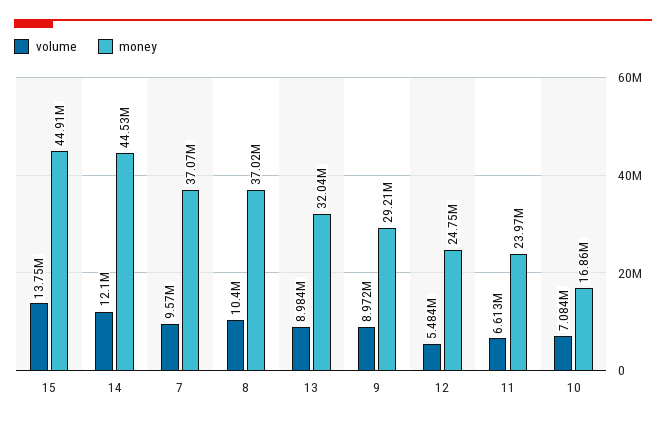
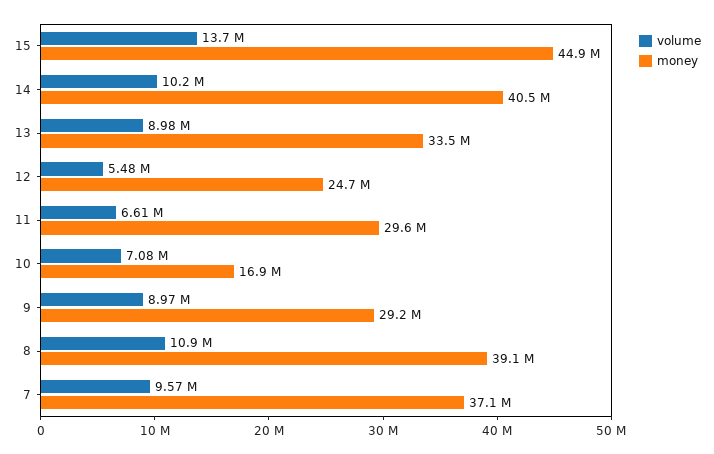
  {
    "volume": {
      "15": 13750000,
-     "14": 12100000,
+     "14": 10200000,
      "7": 9570000,
-     "8": 10400000,
+     "8": 10900000,
      "13": 8984000,
      "9": 8972000,
      "12": 5484000,
      "11": 6613000,
      "10": 7084000
    },
    "money": {
      "15": 44910000,
-     "14": 44530000,
+     "14": 40500000,
      "7": 37070000,
-     "8": 37020000,
+     "8": 39100000,
-     "13": 32040000,
+     "13": 33500000,
      "9": 29210000,
      "12": 24750000,
-     "11": 23970000,
+     "11": 29600000,
      "10": 16860000
    }
  }

